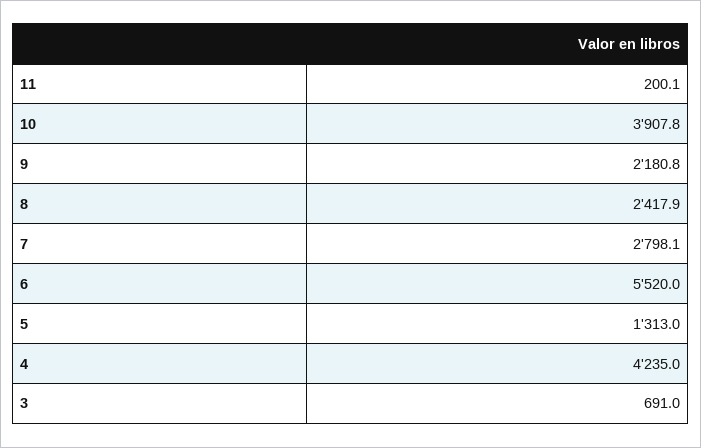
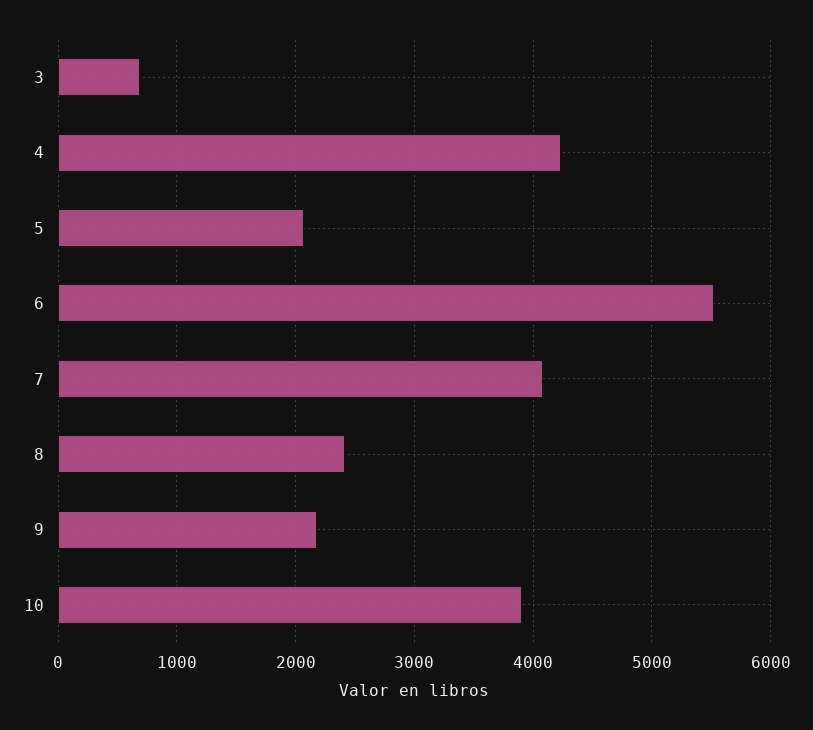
  {
-   "11": 200.1,
    "10": 3907.8,
    "9": 2180.8,
    "8": 2417.9,
-   "7": 2798.1,
+   "7": 4100,
    "6": 5520,
-   "5": 1313,
+   "5": 2100,
    "4": 4235,
    "3": 691
  }

